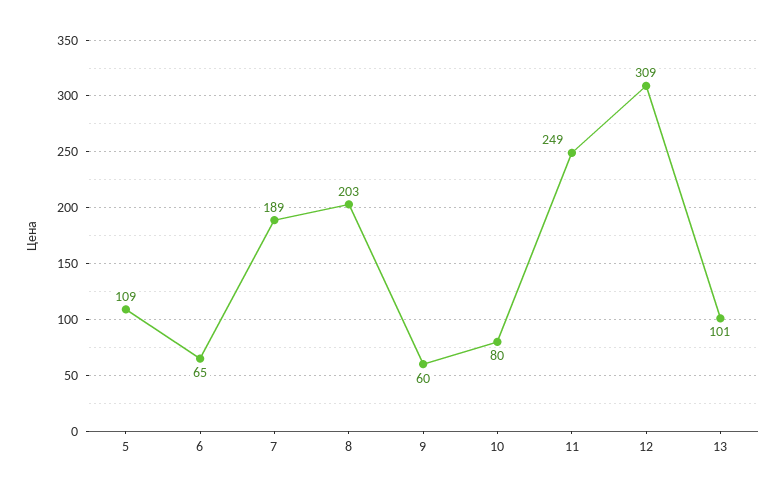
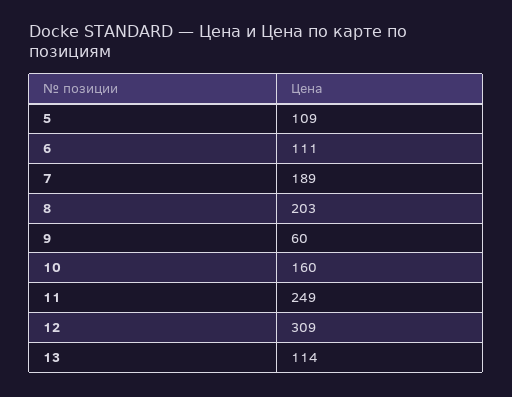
  {
    "5": 109,
-   "6": 65,
+   "6": 111,
    "7": 189,
    "8": 203,
    "9": 60,
-   "10": 80,
+   "10": 160,
    "11": 249,
    "12": 309,
-   "13": 101
+   "13": 114
  }

